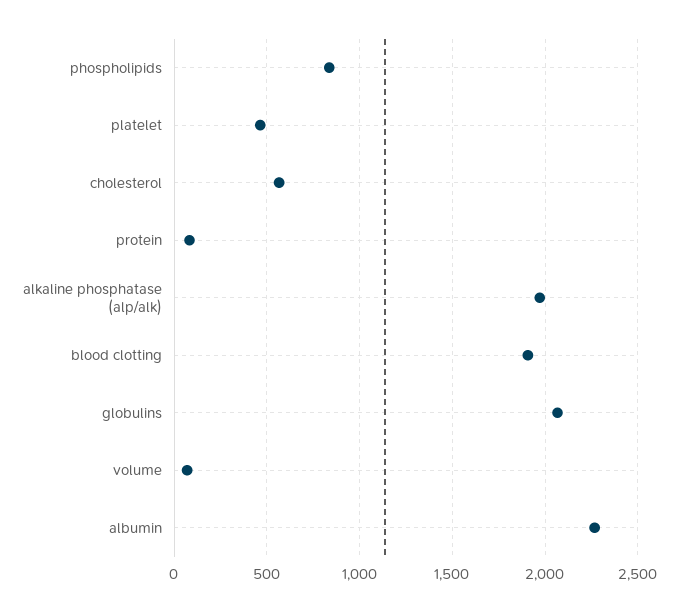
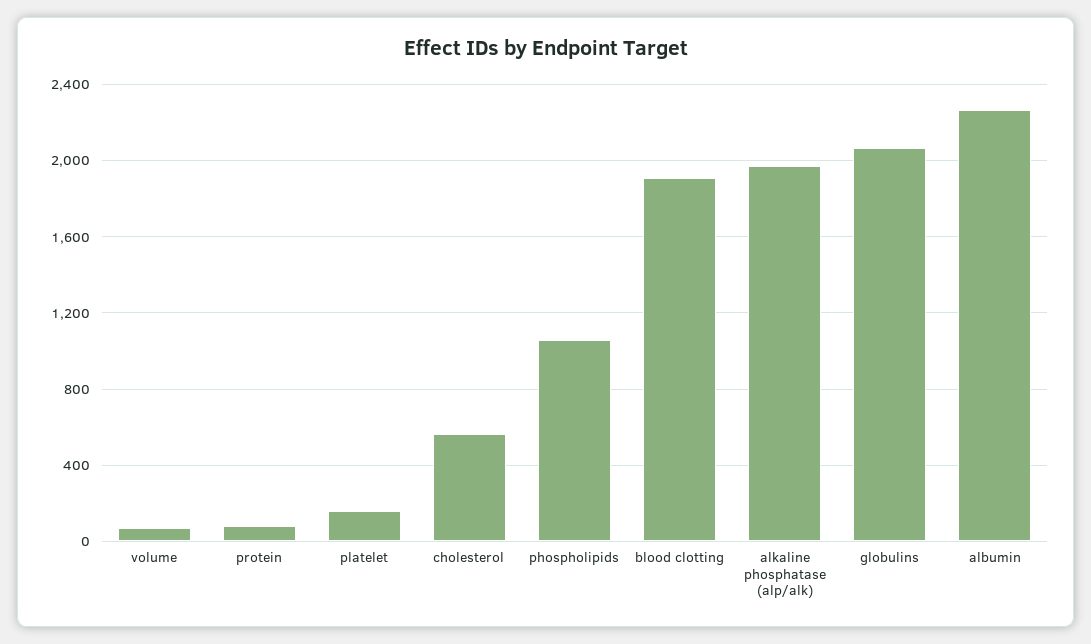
  {
-   "phospholipids": 850,
+   "phospholipids": 1050,
-   "platelet": 450,
+   "platelet": 150,
    "cholesterol": 550,
    "protein": 100,
    "alkaline phosphatase (alp/alk)": 1950,
    "blood clotting": 1900,
    "globulins": 2050,
    "volume": 50,
    "albumin": 2250
  }

